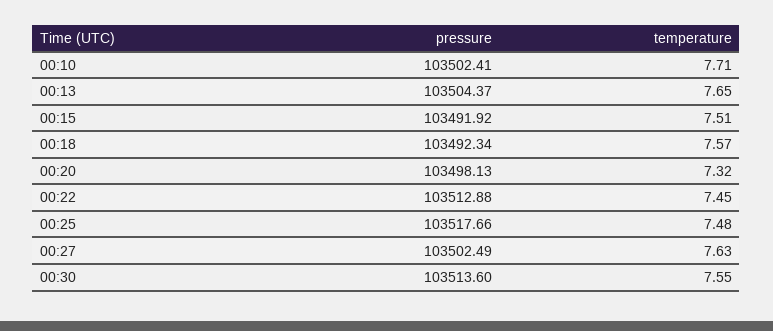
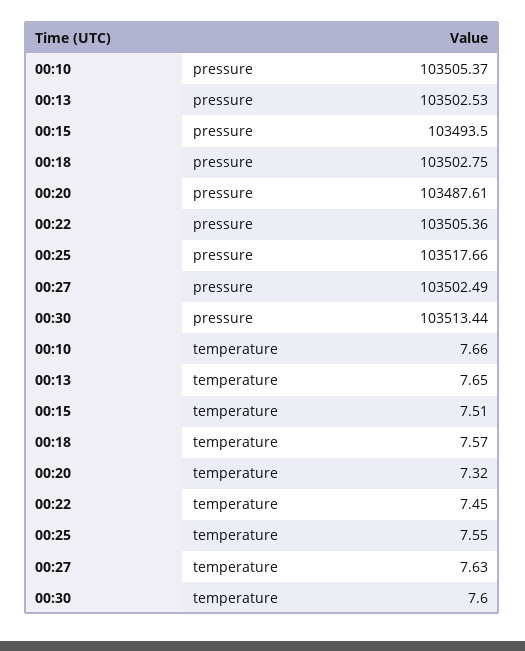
  {
    "pressure": {
-     "00:10": 103502.41,
+     "00:10": 103505.37,
-     "00:13": 103504.37,
+     "00:13": 103502.53,
-     "00:15": 103491.92,
+     "00:15": 103493.5,
-     "00:18": 103492.34,
+     "00:18": 103502.75,
-     "00:20": 103498.13,
+     "00:20": 103487.61,
-     "00:22": 103512.88,
+     "00:22": 103505.36,
      "00:25": 103517.66,
      "00:27": 103502.49,
-     "00:30": 103513.6
+     "00:30": 103513.44
    },
    "temperature": {
-     "00:10": 7.71,
+     "00:10": 7.66,
      "00:13": 7.65,
      "00:15": 7.51,
      "00:18": 7.57,
      "00:20": 7.32,
      "00:22": 7.45,
-     "00:25": 7.48,
+     "00:25": 7.55,
      "00:27": 7.63,
-     "00:30": 7.55
+     "00:30": 7.6
    }
  }

